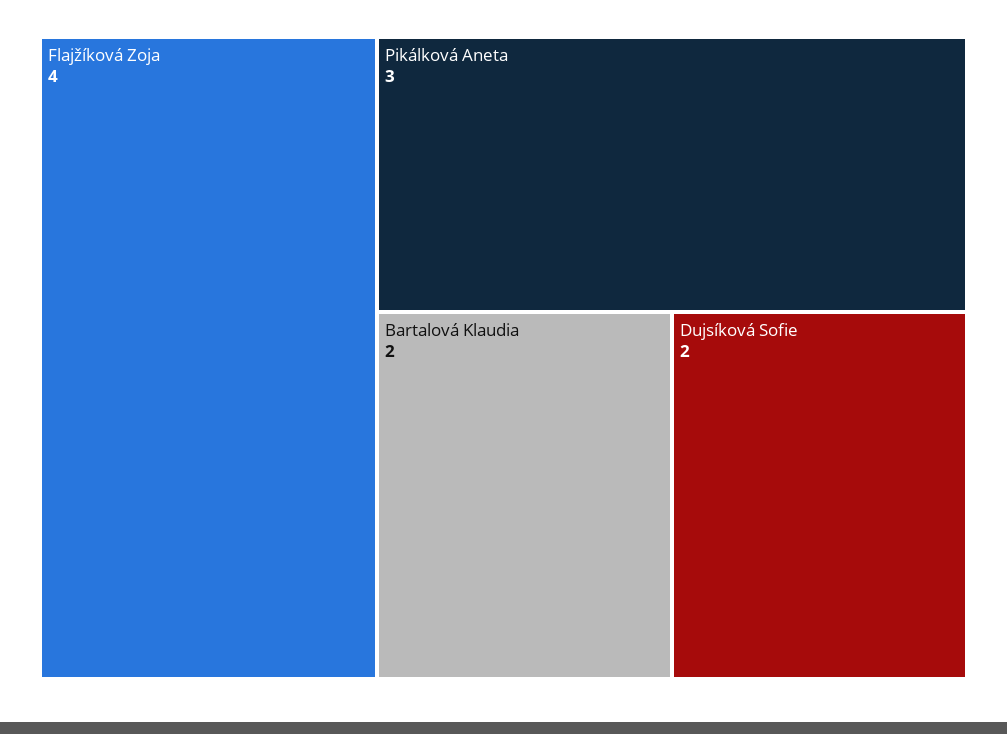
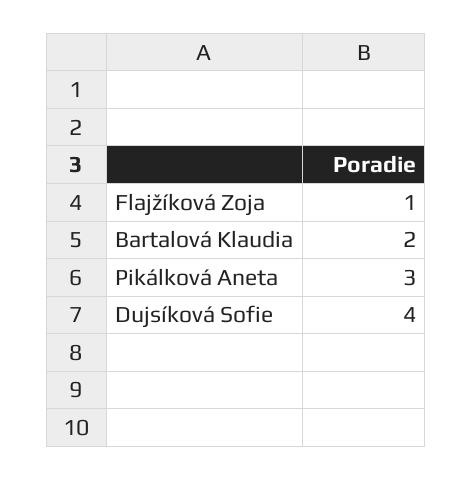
  {
-   "Flajžíková Zoja": 4,
+   "Flajžíková Zoja": 1,
    "Pikálková Aneta": 3,
    "Bartalová Klaudia": 2,
-   "Dujsíková Sofie": 2
+   "Dujsíková Sofie": 4
  }

